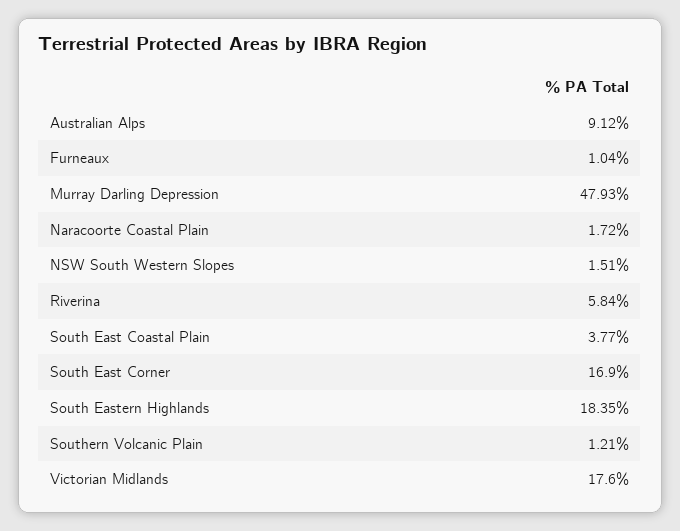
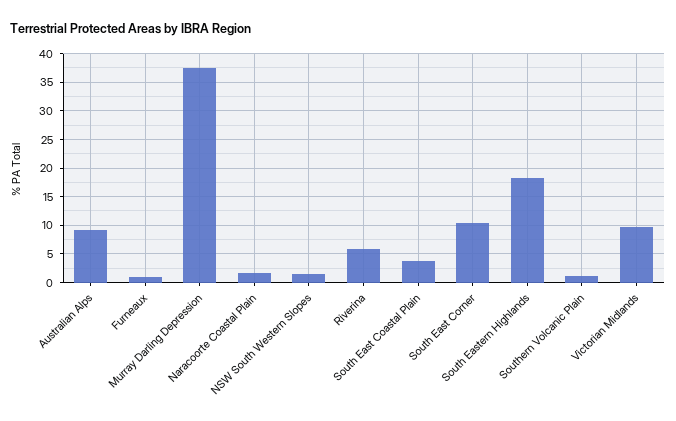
  {
    "Australian Alps": 9.12,
    "Furneaux": 1.04,
-   "Murray Darling Depression": 47.93,
+   "Murray Darling Depression": 37.5,
    "Naracoorte Coastal Plain": 1.72,
    "NSW South Western Slopes": 1.51,
    "Riverina": 5.84,
    "South East Coastal Plain": 3.77,
-   "South East Corner": 16.9,
+   "South East Corner": 10,
    "South Eastern Highlands": 18.35,
    "Southern Volcanic Plain": 1.21,
-   "Victorian Midlands": 17.6
+   "Victorian Midlands": 10
  }

